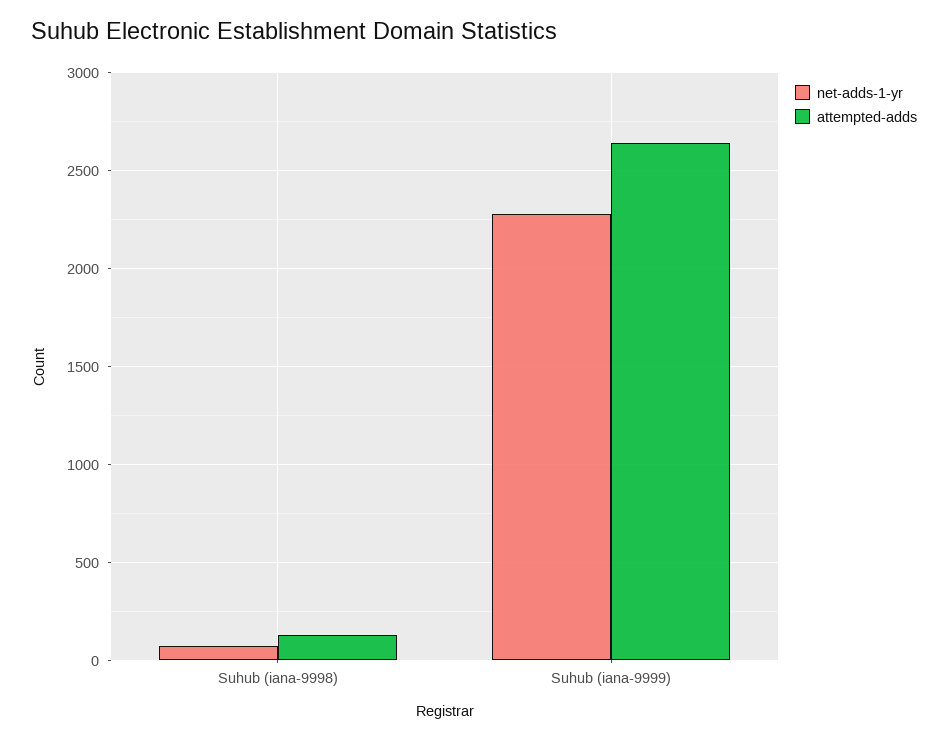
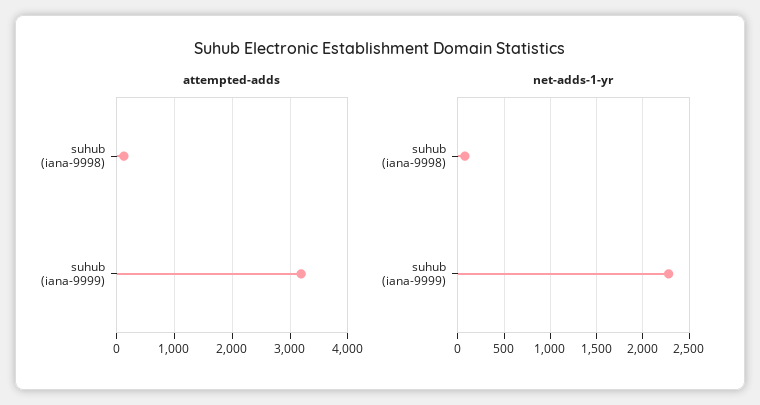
  {
    "net-adds-1-yr": {
      "Suhub (iana-9998)": 100,
      "Suhub (iana-9999)": 2300
    },
    "attempted-adds": {
      "Suhub (iana-9998)": 150,
-     "Suhub (iana-9999)": 2650
+     "Suhub (iana-9999)": 3200
    }
  }

